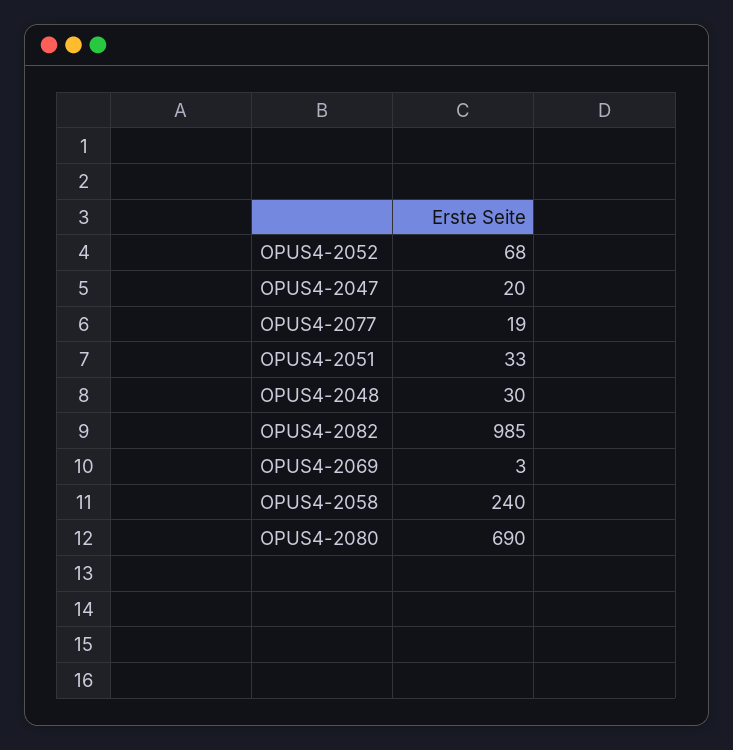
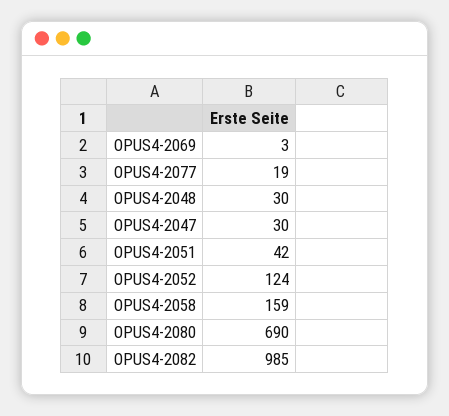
  {
-   "OPUS4-2052": 68,
+   "OPUS4-2052": 124,
-   "OPUS4-2047": 20,
+   "OPUS4-2047": 30,
    "OPUS4-2077": 19,
-   "OPUS4-2051": 33,
+   "OPUS4-2051": 42,
    "OPUS4-2048": 30,
    "OPUS4-2082": 985,
    "OPUS4-2069": 3,
-   "OPUS4-2058": 240,
+   "OPUS4-2058": 159,
    "OPUS4-2080": 690
  }

